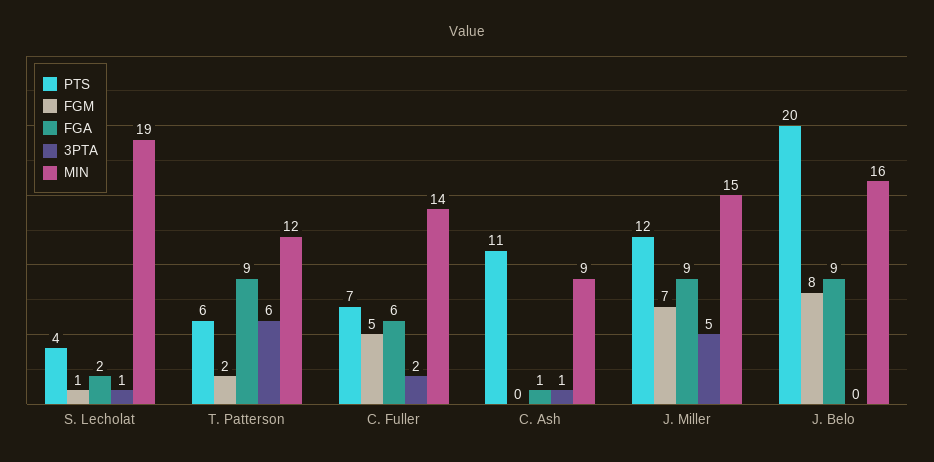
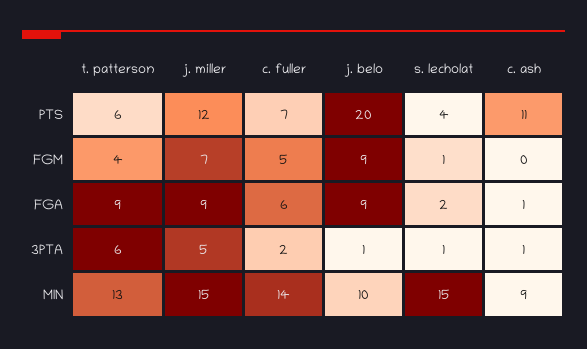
  {
    "PTS": {
      "S. Lecholat": 4,
      "T. Patterson": 6,
      "C. Fuller": 7,
      "C. Ash": 11,
      "J. Miller": 12,
      "J. Belo": 20
    },
    "FGM": {
      "S. Lecholat": 1,
-     "T. Patterson": 2,
+     "T. Patterson": 4,
      "C. Fuller": 5,
      "C. Ash": 0,
      "J. Miller": 7,
-     "J. Belo": 8
+     "J. Belo": 9
    },
    "FGA": {
      "S. Lecholat": 2,
      "T. Patterson": 9,
      "C. Fuller": 6,
      "C. Ash": 1,
      "J. Miller": 9,
      "J. Belo": 9
    },
    "3PTA": {
      "S. Lecholat": 1,
      "T. Patterson": 6,
      "C. Fuller": 2,
      "C. Ash": 1,
      "J. Miller": 5,
-     "J. Belo": 0
+     "J. Belo": 1
    },
    "MIN": {
-     "S. Lecholat": 19,
+     "S. Lecholat": 15,
-     "T. Patterson": 12,
+     "T. Patterson": 13,
      "C. Fuller": 14,
      "C. Ash": 9,
      "J. Miller": 15,
-     "J. Belo": 16
+     "J. Belo": 10
    }
  }

